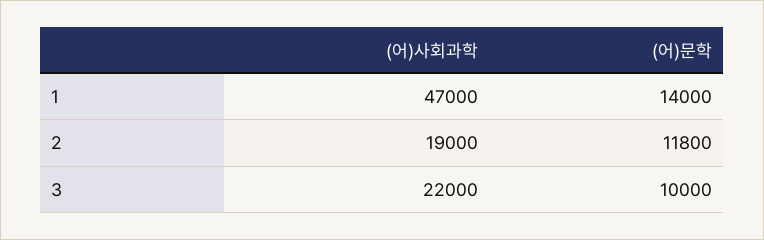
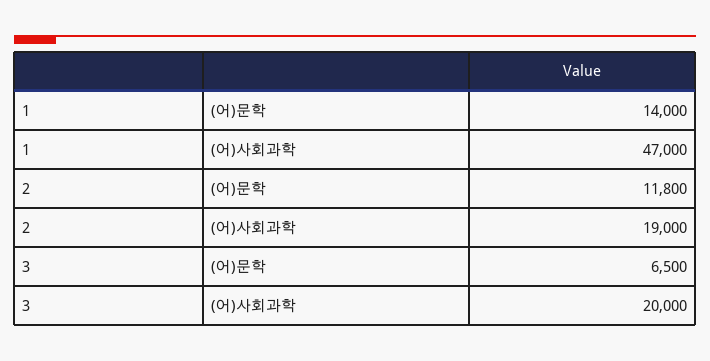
  {
    "(어)사회과학": {
      "1": 47000,
      "2": 19000,
-     "3": 22000
+     "3": 20000
    },
    "(어)문학": {
      "1": 14000,
      "2": 11800,
-     "3": 10000
+     "3": 6500
    }
  }

